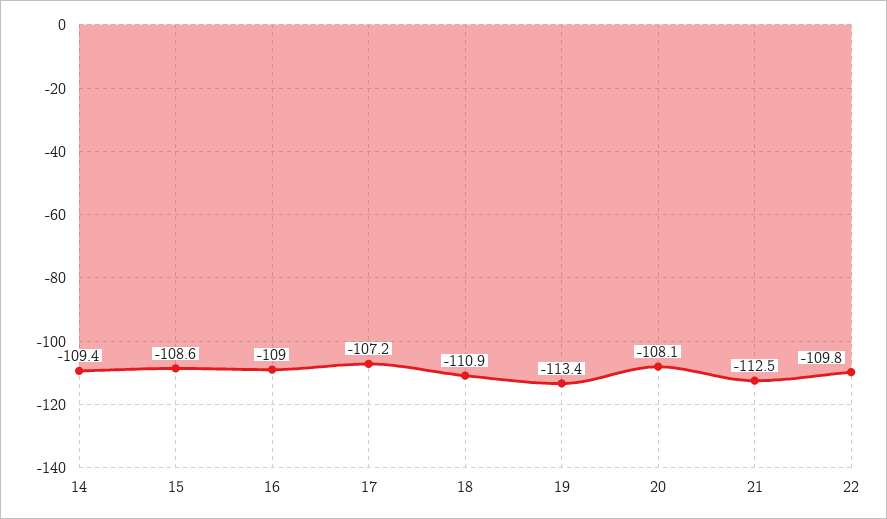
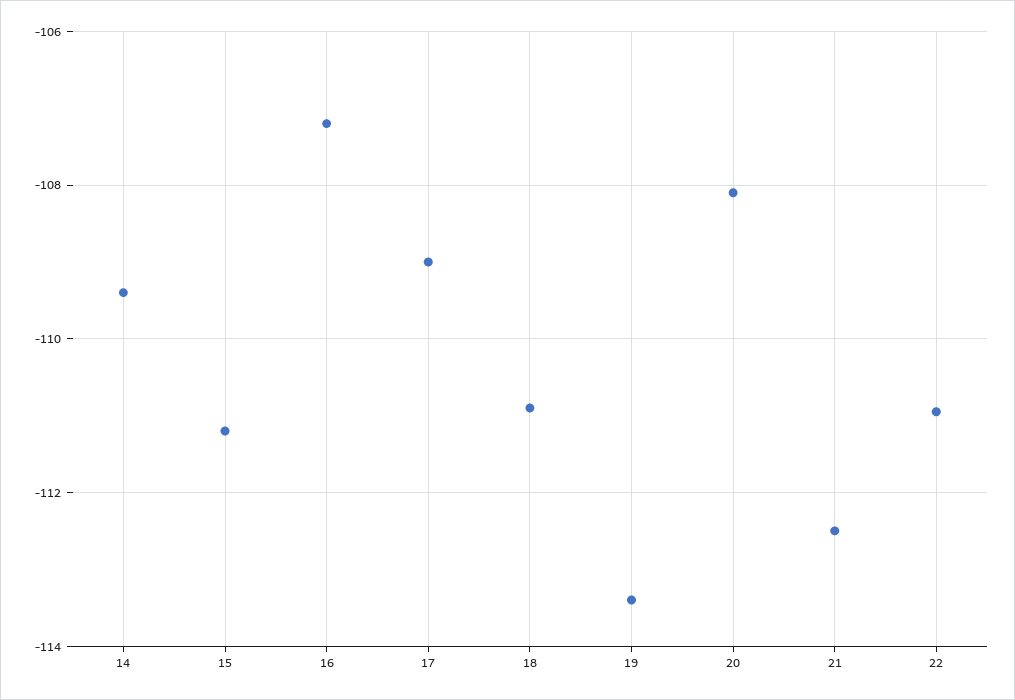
  {
    "14": -109.4,
-   "15": -108.6,
+   "15": -111.2,
-   "16": -109,
+   "16": -107.2,
-   "17": -107.2,
+   "17": -109,
    "18": -110.9,
    "19": -113.4,
    "20": -108.1,
    "21": -112.5,
-   "22": -109.8
+   "22": -111
  }

